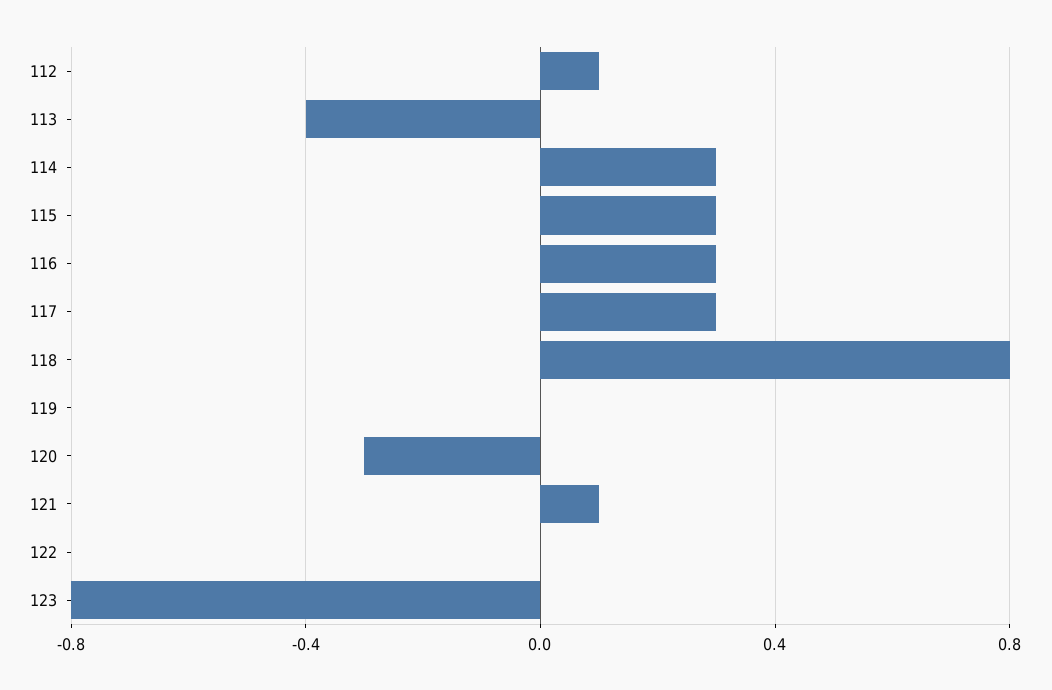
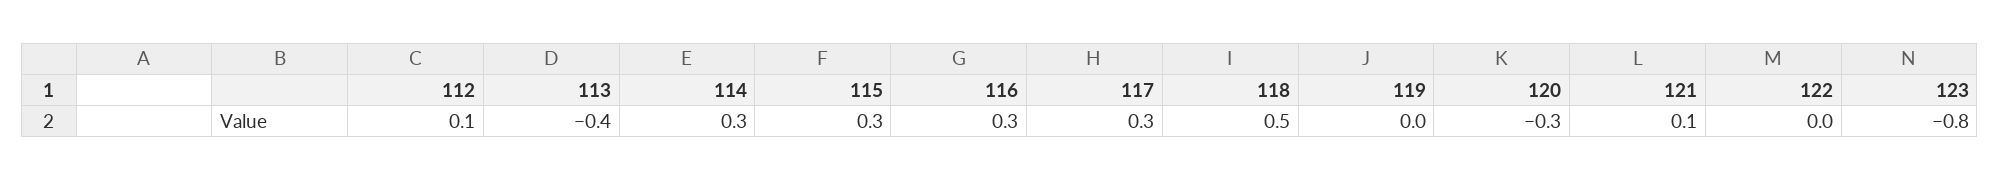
  {
    "112": 0.1,
    "113": -0.4,
    "114": 0.3,
    "115": 0.3,
    "116": 0.3,
    "117": 0.3,
-   "118": 0.8,
+   "118": 0.5,
    "119": 0,
    "120": -0.3,
    "121": 0.1,
    "122": 0,
    "123": -0.8
  }

